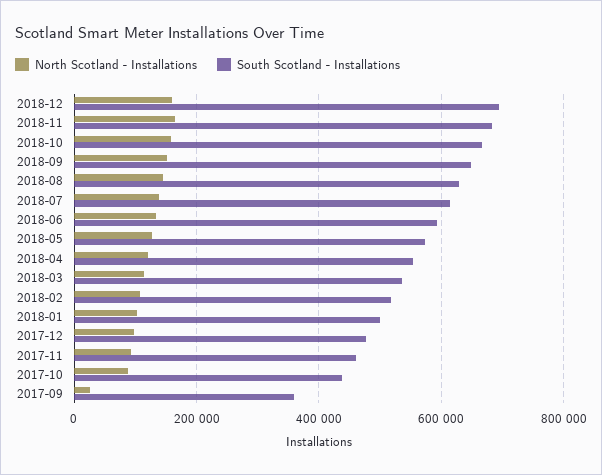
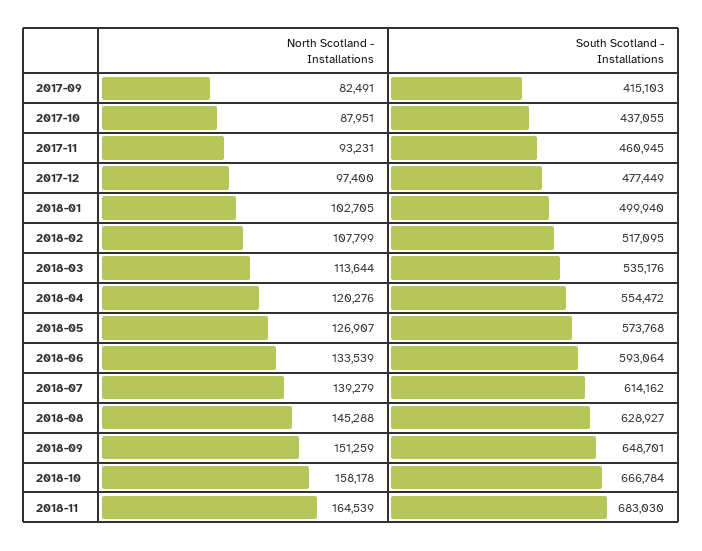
  {
    "North Scotland - Installations": {
-     "2018-12": 160000,
      "2018-11": 164539,
      "2018-10": 158178,
      "2018-09": 151259,
      "2018-08": 145288,
      "2018-07": 139279,
      "2018-06": 133539,
      "2018-05": 126907,
      "2018-04": 120276,
      "2018-03": 113644,
      "2018-02": 107799,
      "2018-01": 102705,
      "2017-12": 97400,
      "2017-11": 93231,
      "2017-10": 87951,
-     "2017-09": 20000
+     "2017-09": 82491
    },
    "South Scotland - Installations": {
-     "2018-12": 700000,
      "2018-11": 683030,
      "2018-10": 666784,
      "2018-09": 648701,
      "2018-08": 628927,
      "2018-07": 614162,
      "2018-06": 593064,
      "2018-05": 573768,
      "2018-04": 554472,
      "2018-03": 535176,
      "2018-02": 517095,
      "2018-01": 499940,
      "2017-12": 477449,
      "2017-11": 460945,
      "2017-10": 437055,
-     "2017-09": 360000
+     "2017-09": 415103
    }
  }

